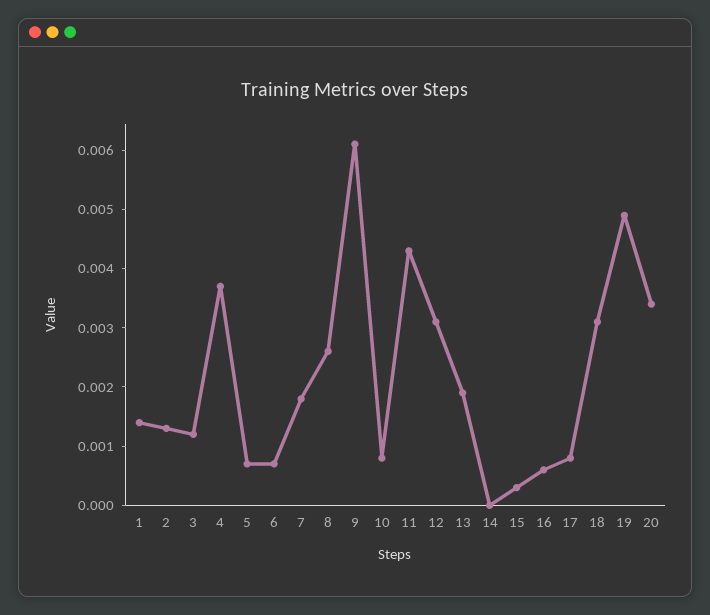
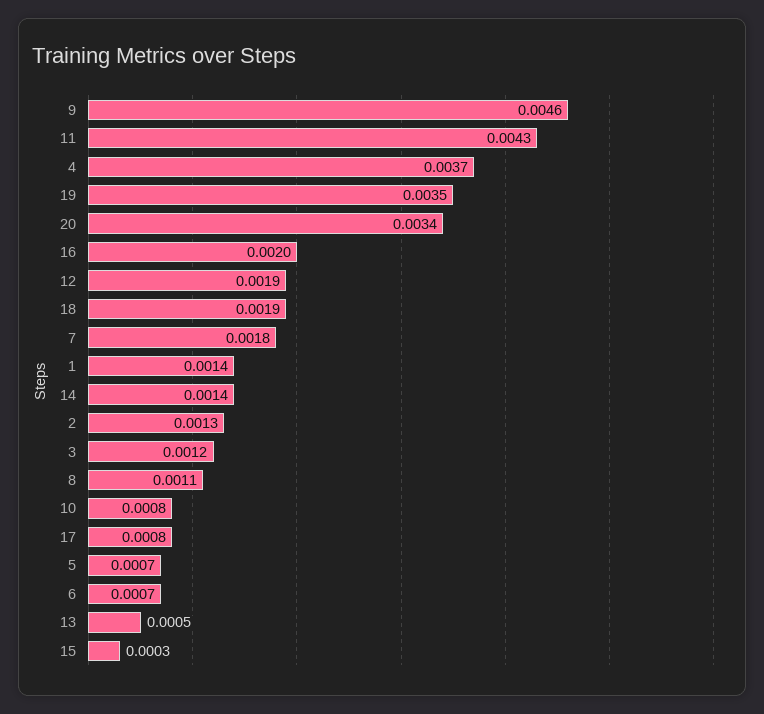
  {
    "1": 0.0014,
    "2": 0.0013,
    "3": 0.0012,
    "4": 0.0037,
    "5": 0.0007,
    "6": 0.0007,
    "7": 0.0018,
-   "8": 0.0025,
+   "8": 0.0011,
-   "9": 0.006,
+   "9": 0.0046,
    "10": 0.0008,
    "11": 0.0043,
-   "12": 0.003,
+   "12": 0.0019,
-   "13": 0.002,
+   "13": 0.0005,
-   "14": 0,
+   "14": 0.0014,
    "15": 0.0003,
-   "16": 0.0005,
+   "16": 0.002,
    "17": 0.0008,
-   "18": 0.003,
+   "18": 0.0019,
-   "19": 0.005,
+   "19": 0.0035,
    "20": 0.0034
  }

